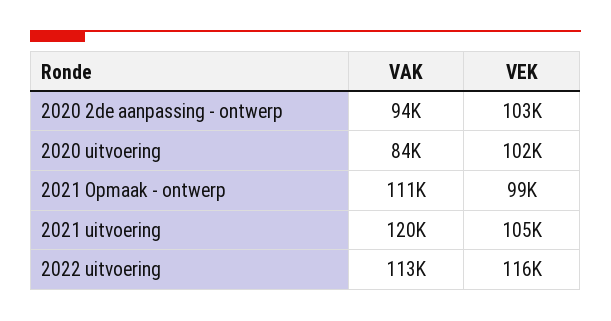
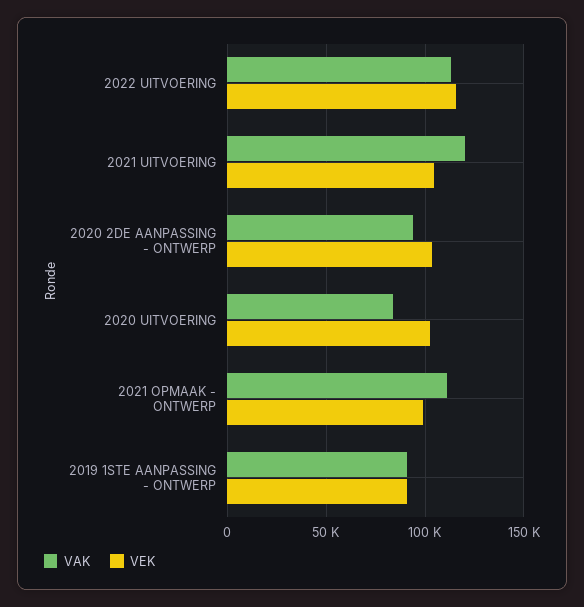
  {
    "VAK": {
      "2020 2de aanpassing - ontwerp": 94000,
      "2020 uitvoering": 84000,
      "2021 Opmaak - ontwerp": 111000,
      "2021 uitvoering": 120000,
-     "2022 uitvoering": 113000
+     "2022 uitvoering": 113000,
+     "2019 1STE AANPASSING - ONTWERP": 90000
    },
    "VEK": {
      "2020 2de aanpassing - ontwerp": 103000,
      "2020 uitvoering": 102000,
      "2021 Opmaak - ontwerp": 99000,
      "2021 uitvoering": 105000,
-     "2022 uitvoering": 116000
+     "2022 uitvoering": 116000,
+     "2019 1STE AANPASSING - ONTWERP": 90000
    }
  }

